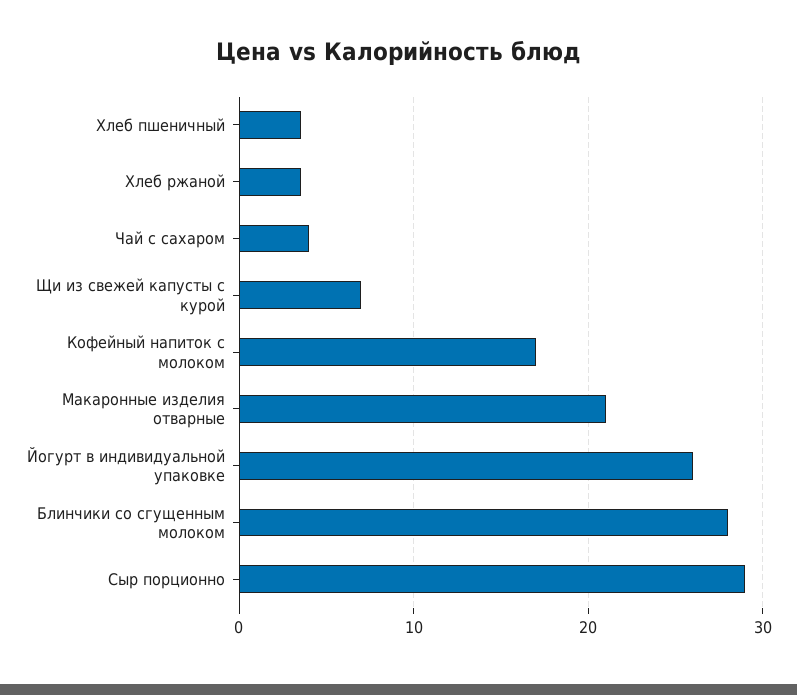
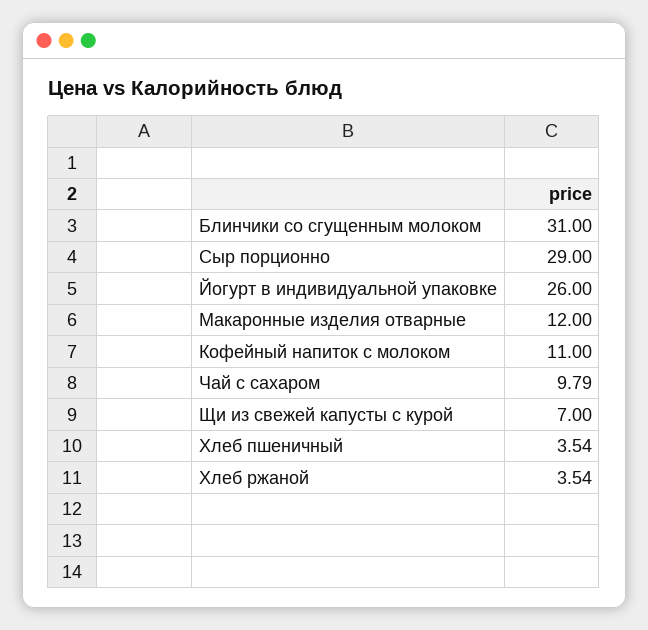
  {
    "Хлеб пшеничный": 3.54,
    "Хлеб ржаной": 3.54,
-   "Чай с сахаром": 4,
+   "Чай с сахаром": 9.79,
    "Щи из свежей капусты с курой": 7,
-   "Кофейный напиток с молоком": 17,
+   "Кофейный напиток с молоком": 11,
-   "Макаронные изделия отварные": 21,
+   "Макаронные изделия отварные": 12,
    "Йогурт в индивидуальной упаковке": 26,
-   "Блинчики со сгущенным молоком": 28,
+   "Блинчики со сгущенным молоком": 31,
    "Сыр порционно": 29
  }

